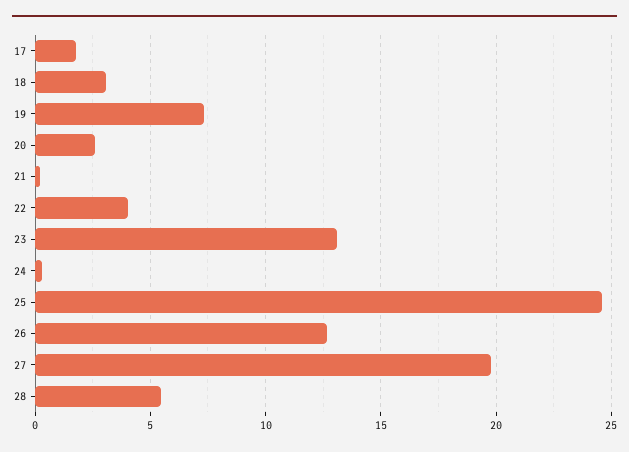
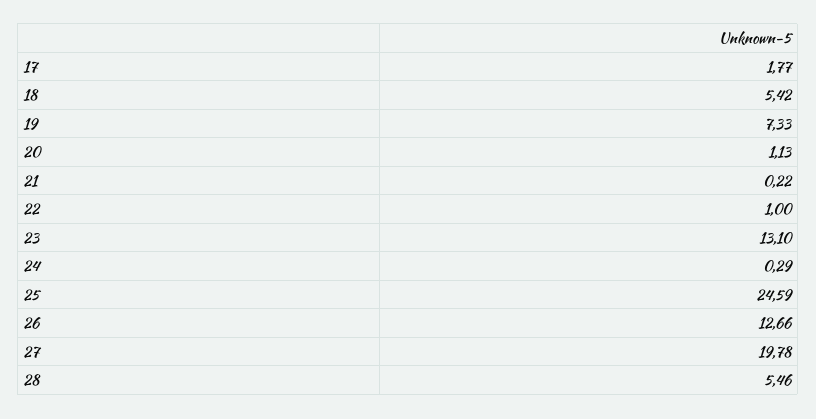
  {
    "17": 1.77,
-   "18": 3,
+   "18": 5.42,
    "19": 7.33,
-   "20": 2.5,
+   "20": 1.13,
    "21": 0.22,
-   "22": 4,
+   "22": 1,
    "23": 13.1,
    "24": 0.29,
    "25": 24.59,
    "26": 12.66,
    "27": 19.78,
    "28": 5.46
  }

